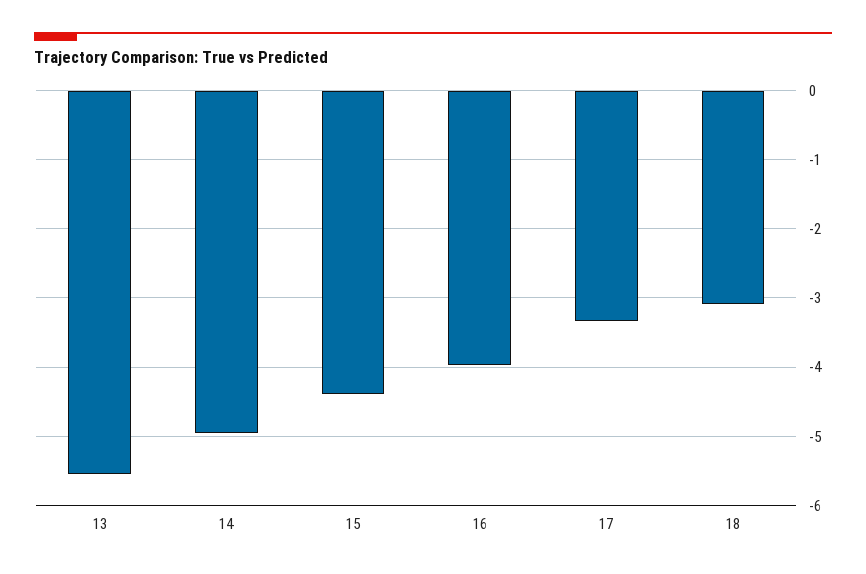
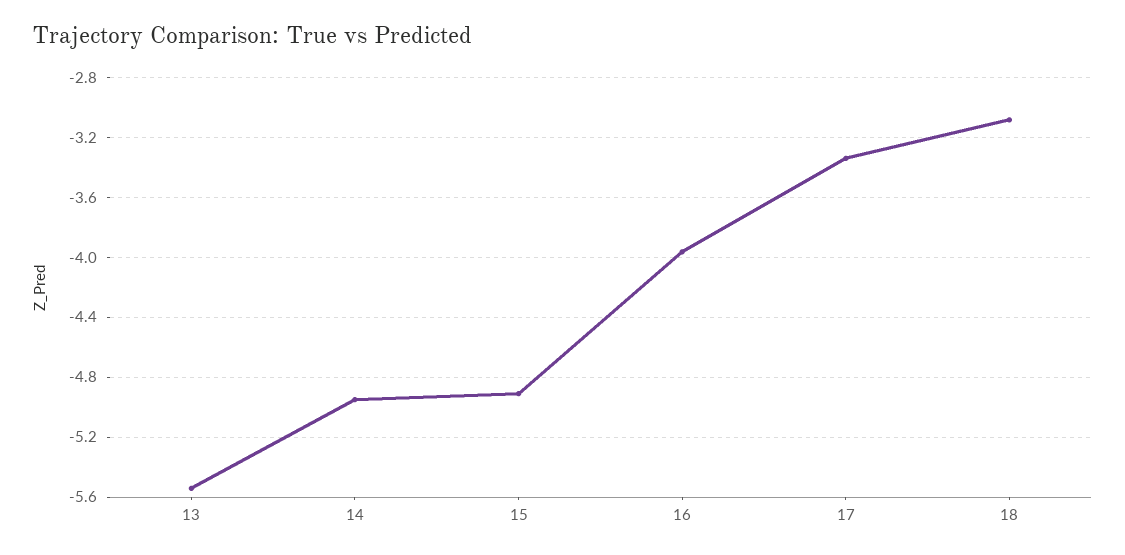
  {
    "13": -5.55,
    "14": -4.95,
-   "15": -4.4,
+   "15": -4.9,
    "16": -3.95,
    "17": -3.35,
    "18": -3.1
  }

